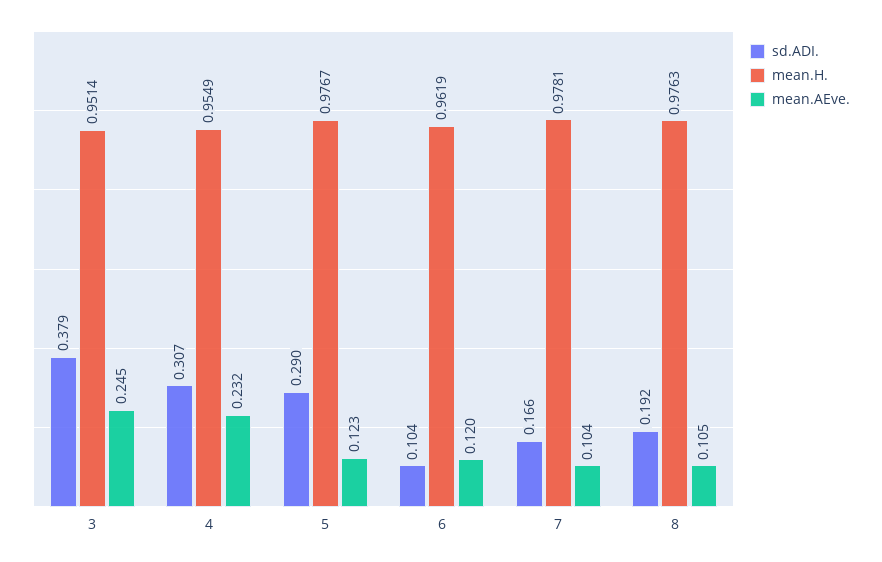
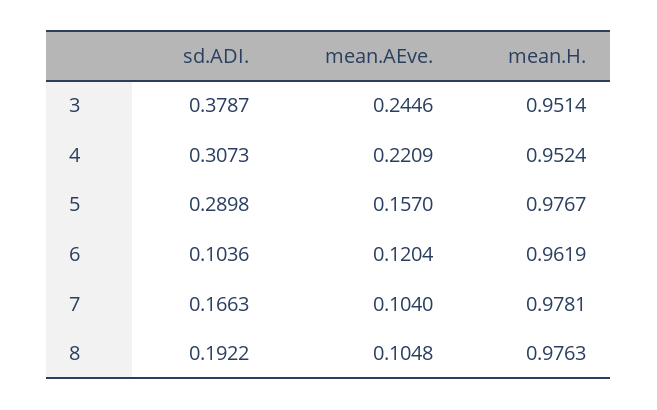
  {
    "sd.ADI.": {
      "3": 0.3787,
      "4": 0.3073,
      "5": 0.2898,
      "6": 0.1036,
      "7": 0.1663,
      "8": 0.1922
    },
    "mean.H.": {
      "3": 0.9514,
-     "4": 0.9549,
+     "4": 0.9524,
      "5": 0.9767,
      "6": 0.9619,
      "7": 0.9781,
      "8": 0.9763
    },
    "mean.AEve.": {
      "3": 0.2446,
-     "4": 0.232,
+     "4": 0.2209,
-     "5": 0.123,
+     "5": 0.157,
      "6": 0.1204,
      "7": 0.104,
      "8": 0.1048
    }
  }

